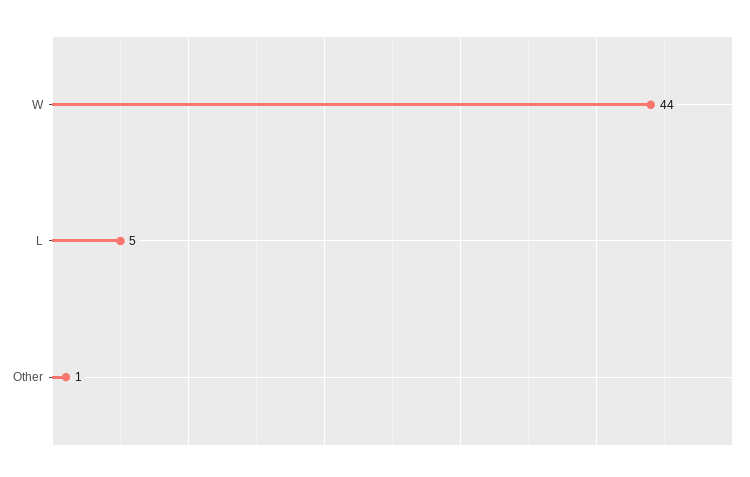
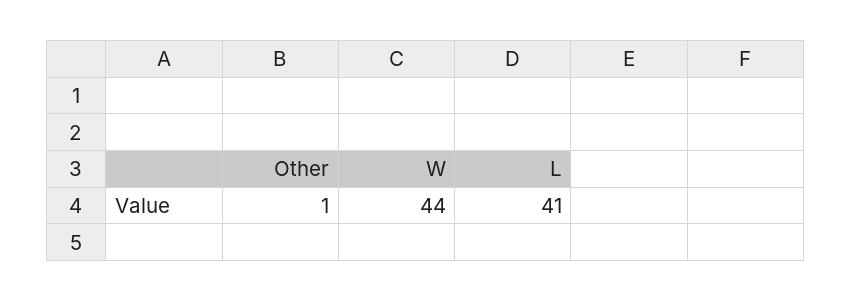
  {
    "W": 44,
-   "L": 5,
+   "L": 41,
    "Other": 1
  }

